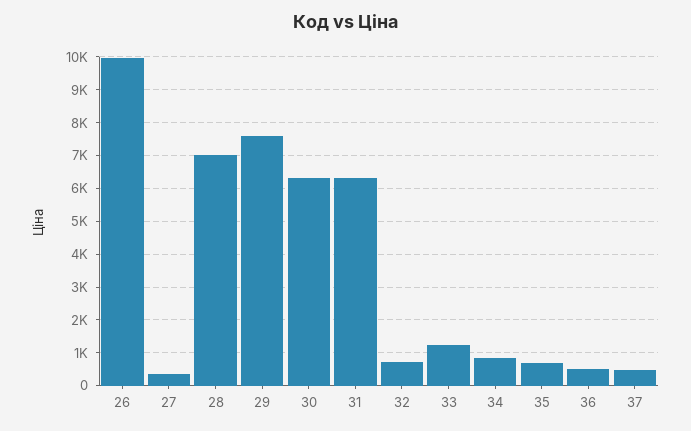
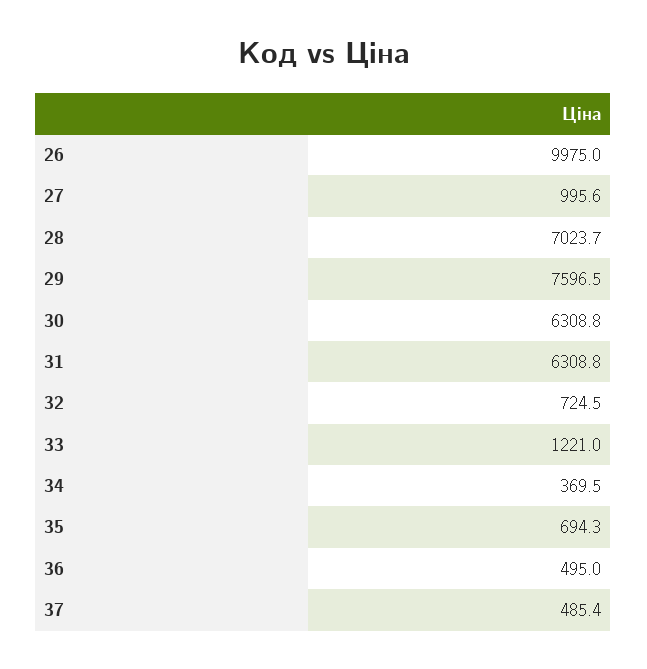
  {
    "26": 9975,
-   "27": 400,
+   "27": 995.6,
    "28": 7023.7,
    "29": 7596.5,
    "30": 6308.8,
    "31": 6308.8,
    "32": 724.5,
    "33": 1221,
-   "34": 800,
+   "34": 369.5,
    "35": 694.3,
    "36": 495,
    "37": 485.4
  }

